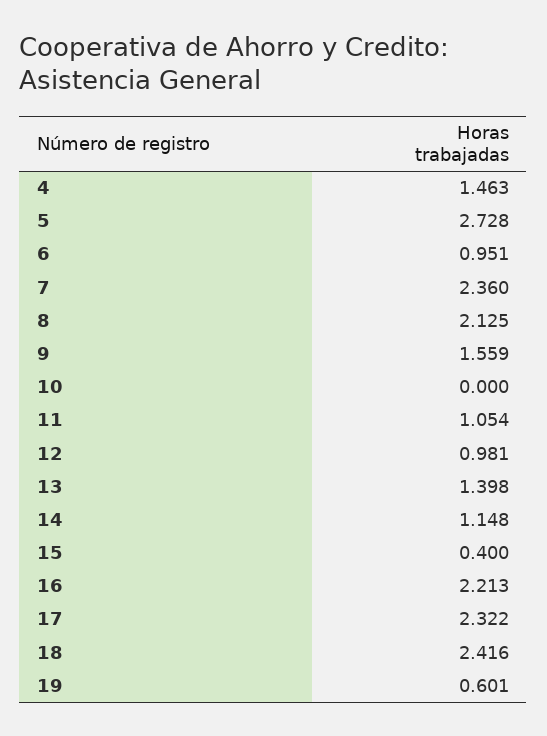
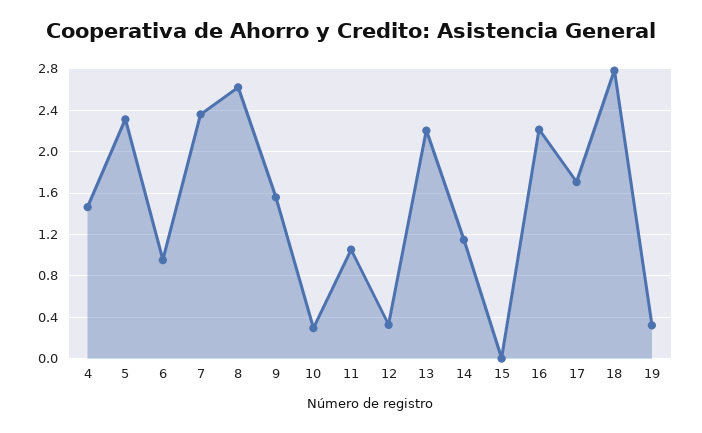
  {
    "4": 1.463,
-   "5": 2.728,
+   "5": 2.3,
    "6": 0.951,
    "7": 2.36,
-   "8": 2.125,
+   "8": 2.6,
    "9": 1.559,
-   "10": 0,
+   "10": 0.3,
    "11": 1.054,
-   "12": 0.981,
+   "12": 0.3,
-   "13": 1.398,
+   "13": 2.2,
    "14": 1.148,
-   "15": 0.4,
+   "15": 0,
    "16": 2.213,
-   "17": 2.322,
+   "17": 1.7,
-   "18": 2.416,
+   "18": 2.8,
-   "19": 0.601
+   "19": 0.3
  }

